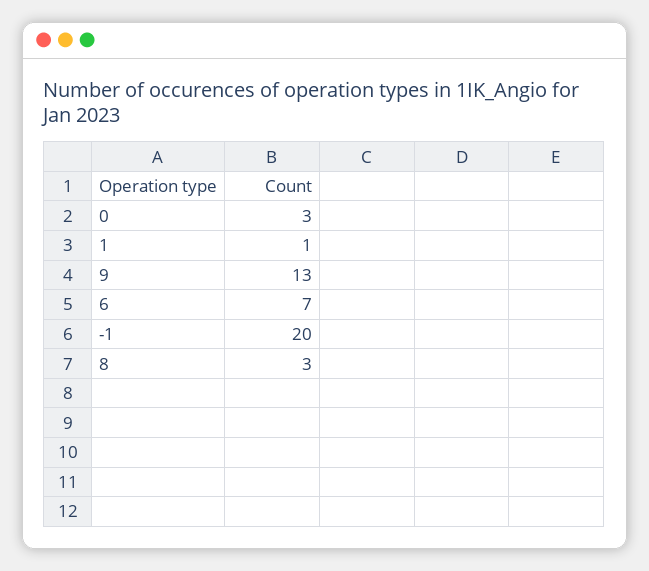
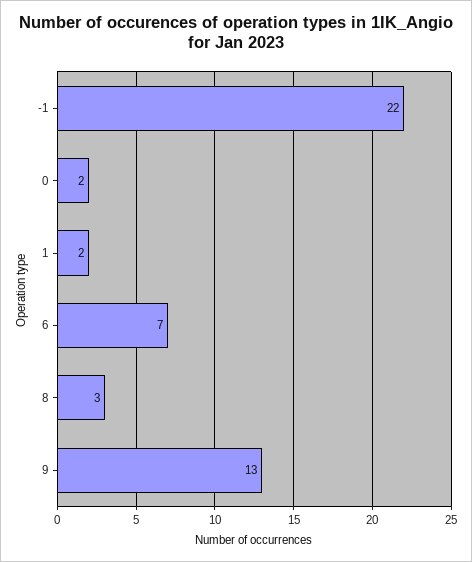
  {
-   "0": 3,
+   "0": 2,
-   "1": 1,
+   "1": 2,
    "9": 13,
    "6": 7,
-   "-1": 20,
+   "-1": 22,
    "8": 3
  }

